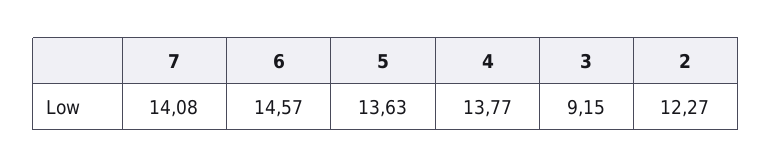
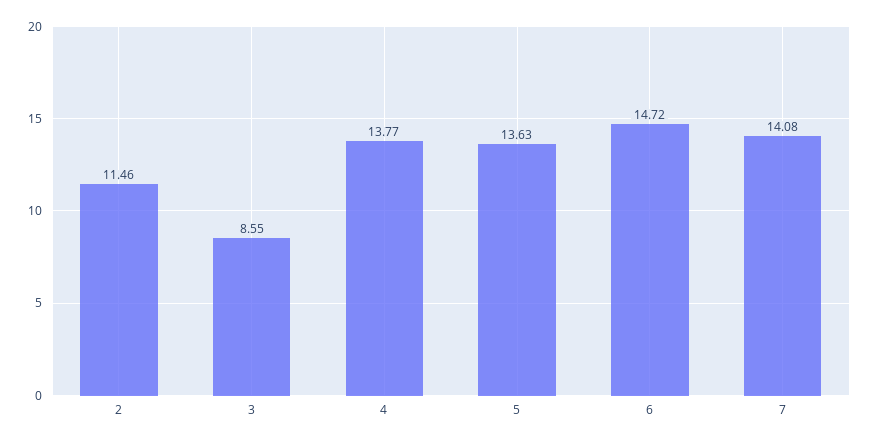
  {
    "7": 14.08,
-   "6": 14.57,
+   "6": 14.72,
    "5": 13.63,
    "4": 13.77,
-   "3": 9.15,
+   "3": 8.55,
-   "2": 12.27
+   "2": 11.46
  }

